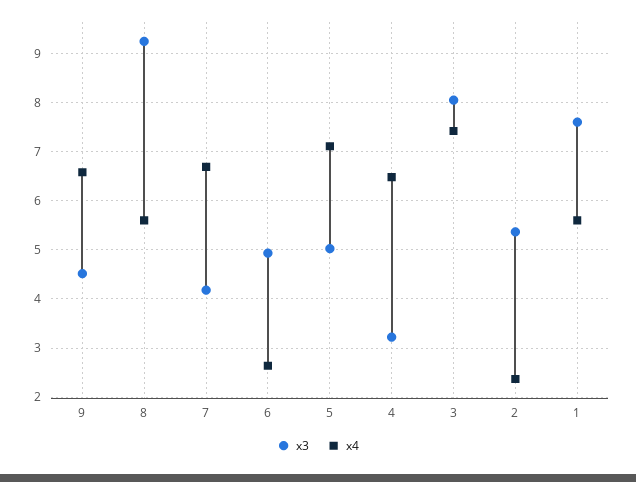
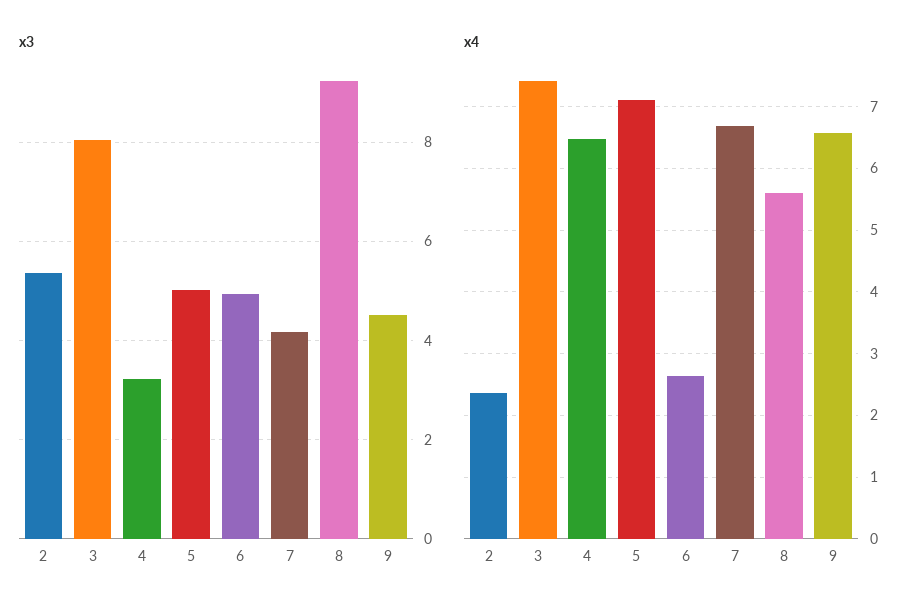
  {
    "x3": {
      "9": 4.6,
      "8": 9.2,
      "7": 4.2,
      "6": 5,
      "5": 5,
      "4": 3.2,
      "3": 8,
-     "2": 5.4,
+     "2": 5.4
-     "1": 7.6
    },
    "x4": {
      "9": 6.6,
      "8": 5.6,
      "7": 6.7,
      "6": 2.6,
      "5": 7.1,
      "4": 6.5,
      "3": 7.4,
-     "2": 2.4,
+     "2": 2.4
-     "1": 5.6
    }
  }

